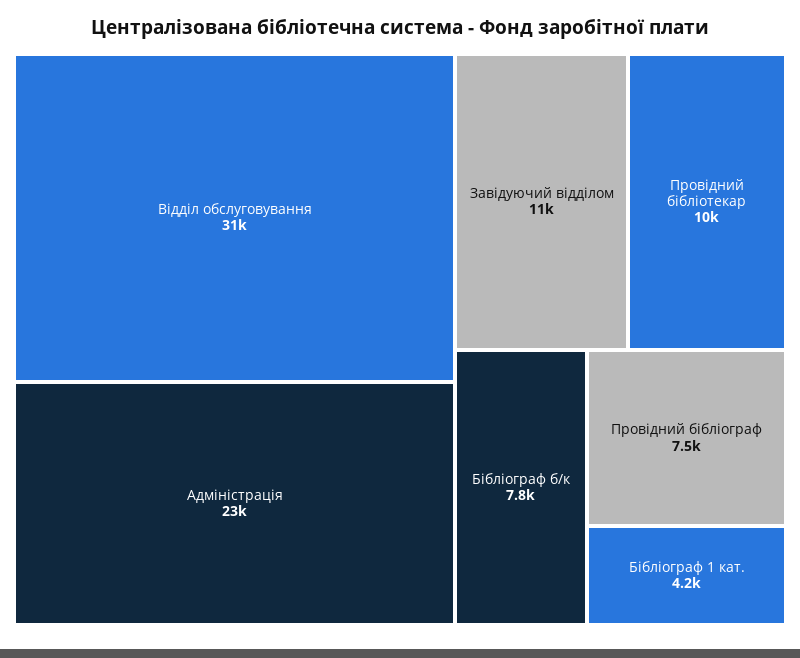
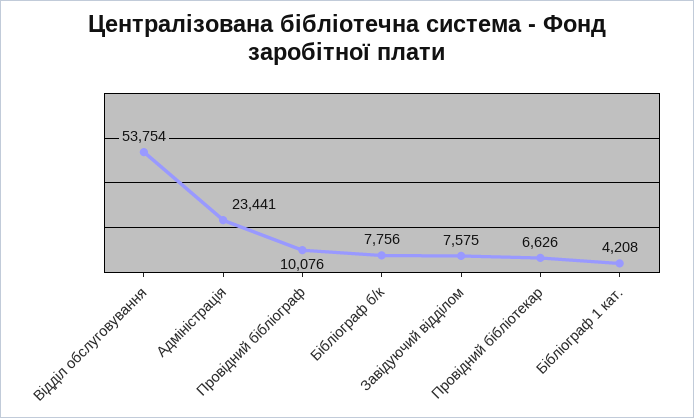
  {
-   "Відділ обслуговування": 31000,
+   "Відділ обслуговування": 53754,
    "Адміністрація": 23441,
-   "Завідуючий відділом": 11000,
+   "Завідуючий відділом": 7575,
-   "Провідний бібліотекар": 10000,
+   "Провідний бібліотекар": 6626,
    "Бібліограф б/к": 7756,
-   "Провідний бібліограф": 7500,
+   "Провідний бібліограф": 10076,
    "Бібліограф 1 кат.": 4208
  }

